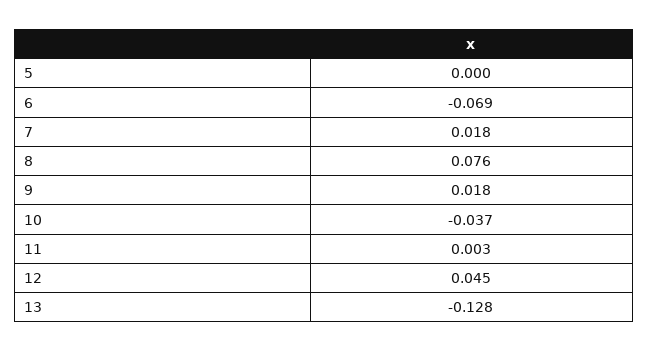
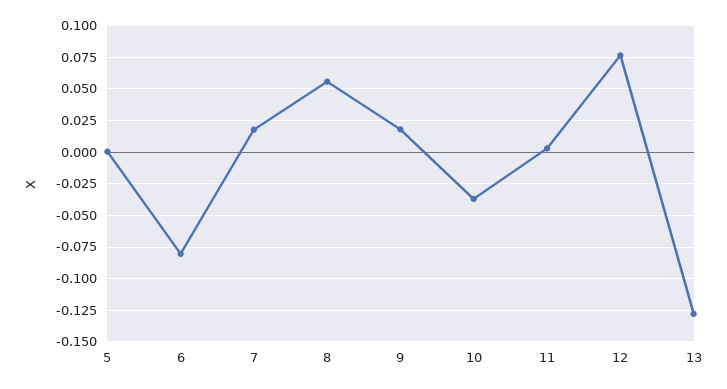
  {
    "5": 0,
-   "6": -0.069,
+   "6": -0.08,
    "7": 0.018,
-   "8": 0.076,
+   "8": 0.055,
    "9": 0.018,
    "10": -0.037,
    "11": 0.003,
-   "12": 0.045,
+   "12": 0.075,
    "13": -0.128
  }

